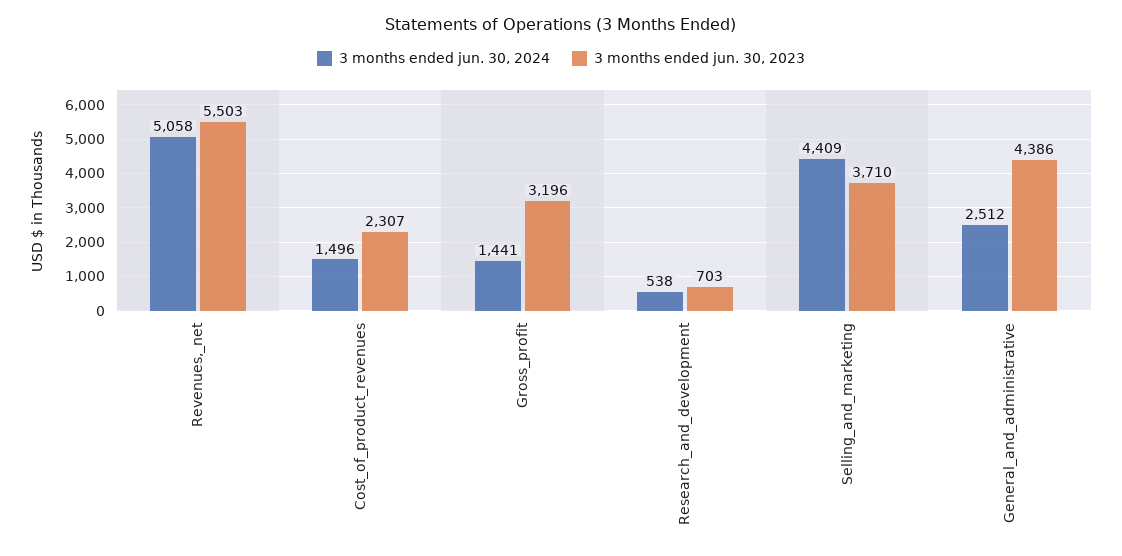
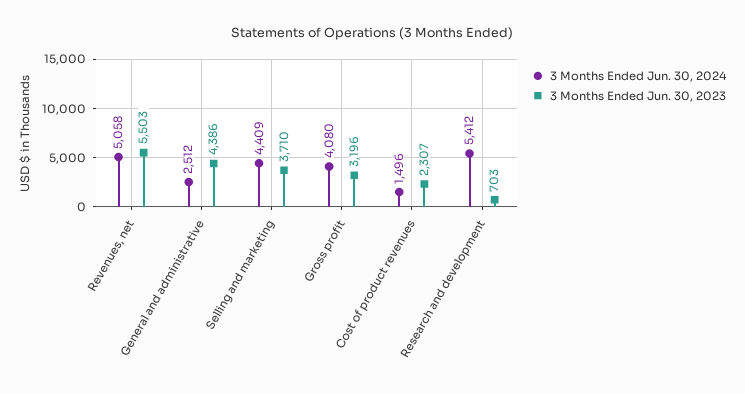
  {
    "3 months ended jun. 30, 2024": {
      "Revenues,_net": 5058,
      "Cost_of_product_revenues": 1496,
-     "Gross_profit": 1441,
+     "Gross_profit": 4080,
-     "Research_and_development": 538,
+     "Research_and_development": 5412,
      "Selling_and_marketing": 4409,
      "General_and_administrative": 2512
    },
    "3 months ended jun. 30, 2023": {
      "Revenues,_net": 5503,
      "Cost_of_product_revenues": 2307,
      "Gross_profit": 3196,
      "Research_and_development": 703,
      "Selling_and_marketing": 3710,
      "General_and_administrative": 4386
    }
  }

